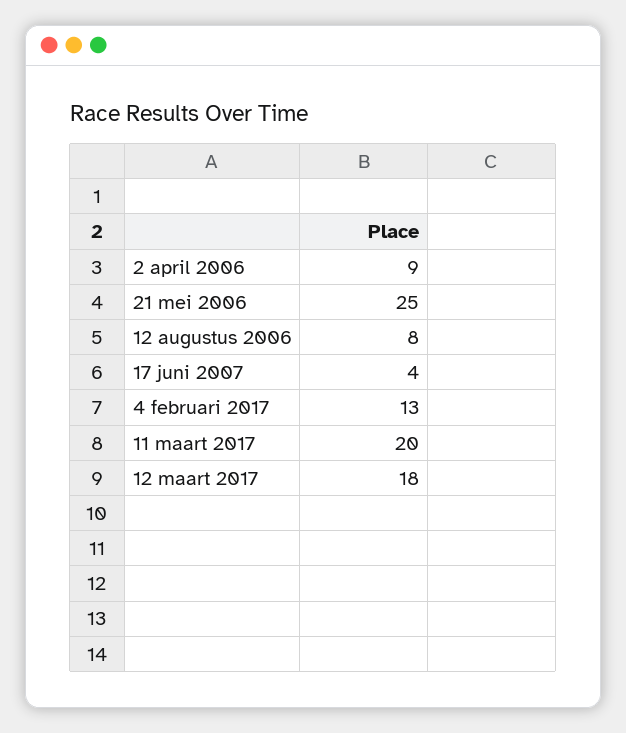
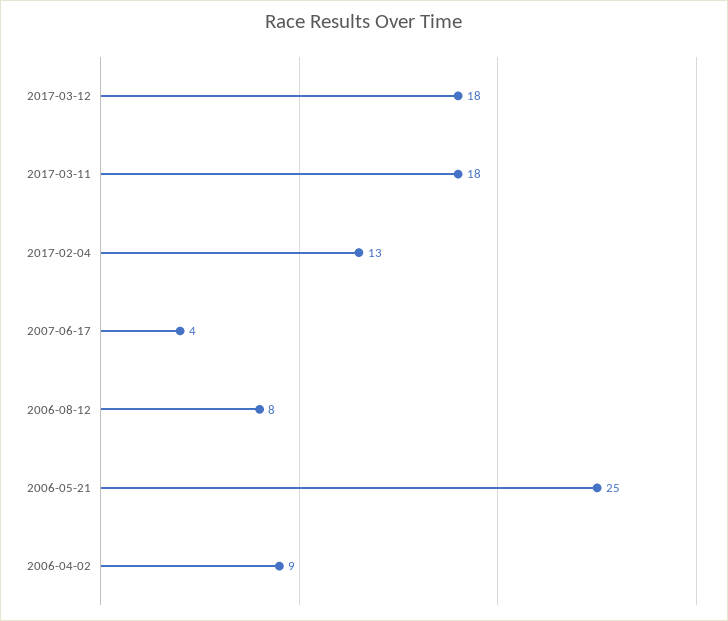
  {
    "2 april 2006": 9,
    "21 mei 2006": 25,
    "12 augustus 2006": 8,
    "17 juni 2007": 4,
    "4 februari 2017": 13,
-   "11 maart 2017": 20,
+   "11 maart 2017": 18,
    "12 maart 2017": 18
  }

